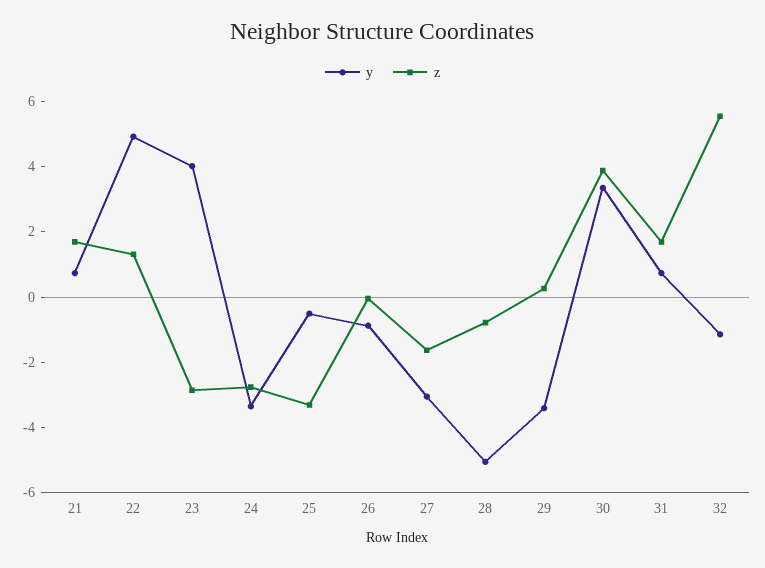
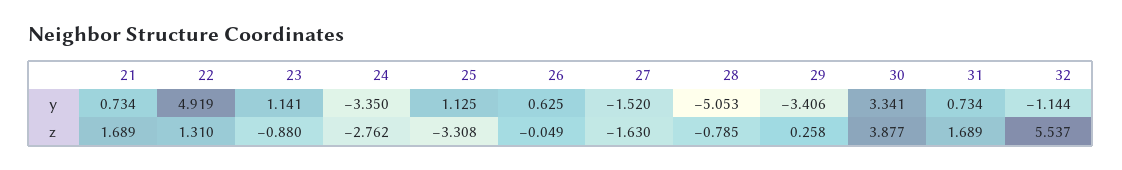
  {
    "y": {
      "21": 0.734,
      "22": 4.919,
-     "23": 4,
+     "23": 1.141,
      "24": -3.35,
-     "25": -0.5,
+     "25": 1.125,
-     "26": -1,
+     "26": 0.625,
-     "27": -3,
+     "27": -1.52,
      "28": -5.053,
      "29": -3.406,
      "30": 3.341,
      "31": 0.734,
      "32": -1.144
    },
    "z": {
      "21": 1.689,
      "22": 1.31,
-     "23": -3,
+     "23": -0.88,
      "24": -2.762,
      "25": -3.308,
      "26": -0.049,
      "27": -1.63,
      "28": -0.785,
      "29": 0.258,
      "30": 3.877,
      "31": 1.689,
      "32": 5.537
    }
  }

